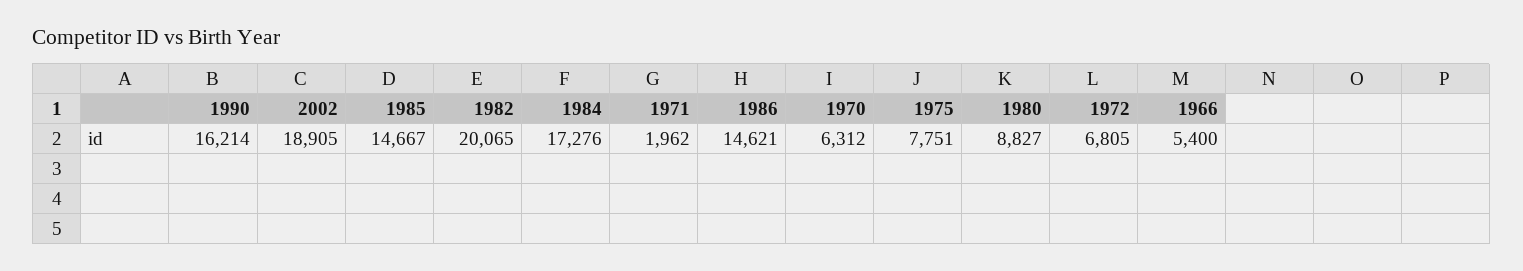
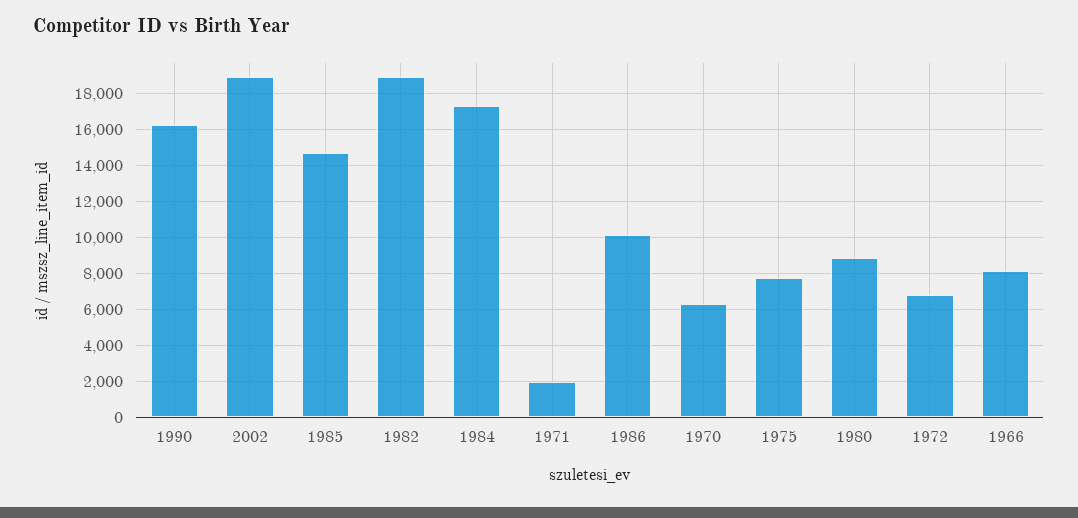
  {
    "1990": 16214,
    "2002": 18905,
    "1985": 14667,
-   "1982": 20065,
+   "1982": 19000,
    "1984": 17276,
    "1971": 1962,
-   "1986": 14621,
+   "1986": 10000,
    "1970": 6312,
    "1975": 7751,
    "1980": 8827,
    "1972": 6805,
-   "1966": 5400
+   "1966": 8000
  }

